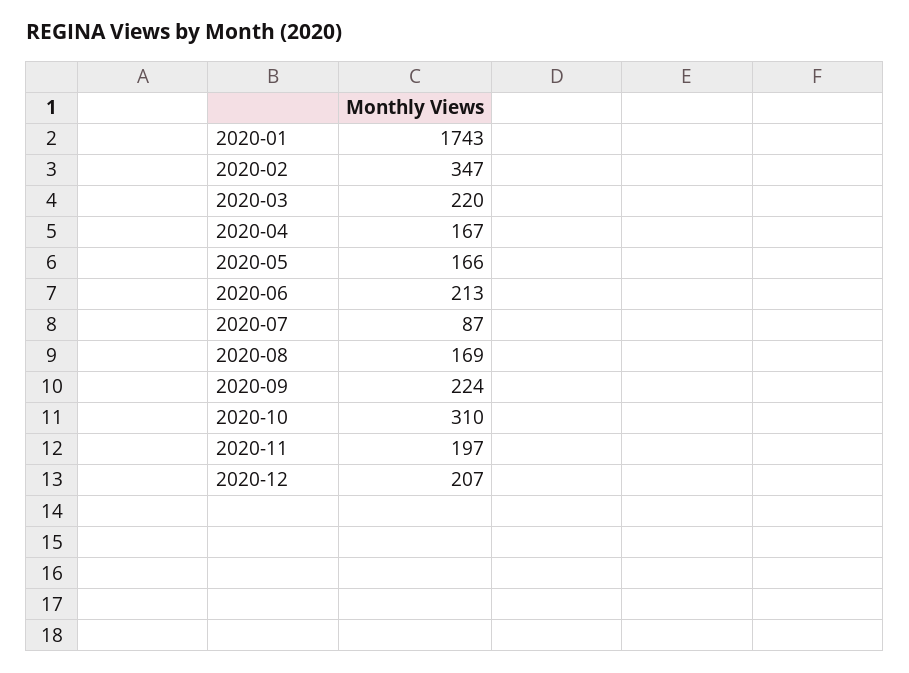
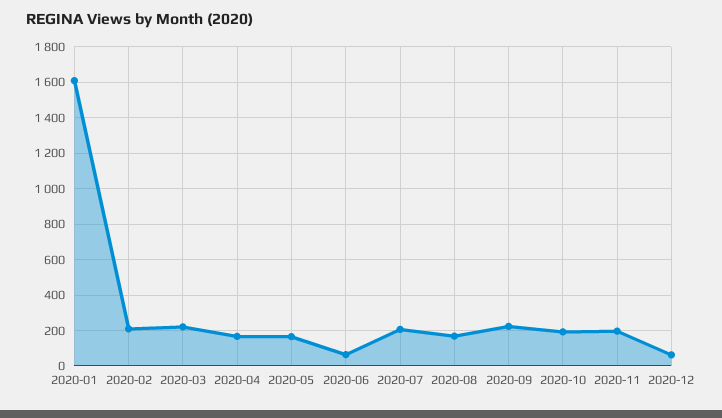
  {
-   "2020-01": 1743,
+   "2020-01": 1600,
-   "2020-02": 347,
+   "2020-02": 200,
    "2020-03": 220,
    "2020-04": 167,
    "2020-05": 166,
-   "2020-06": 213,
+   "2020-06": 50,
-   "2020-07": 87,
+   "2020-07": 200,
    "2020-08": 169,
    "2020-09": 224,
-   "2020-10": 310,
+   "2020-10": 200,
    "2020-11": 197,
-   "2020-12": 207
+   "2020-12": 50
  }

